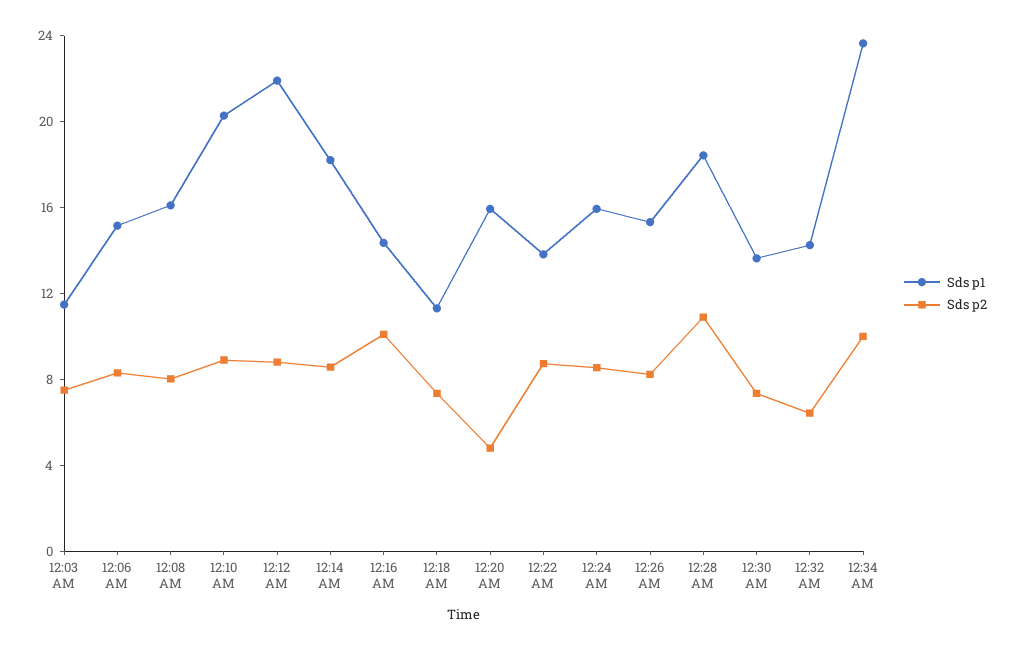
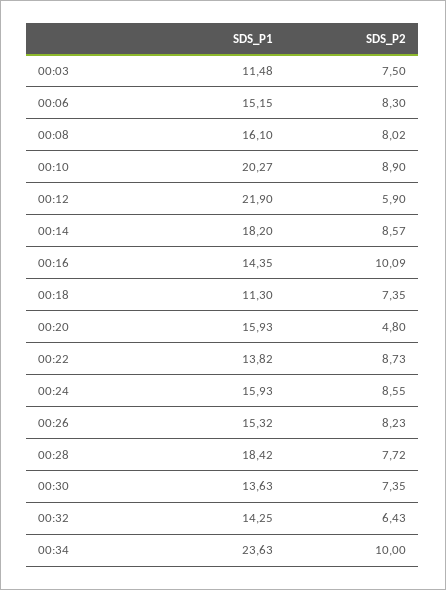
  {
    "Sds p1": {
      "12:03 AM": 11.48,
      "12:06 AM": 15.15,
      "12:08 AM": 16.1,
      "12:10 AM": 20.27,
      "12:12 AM": 21.9,
      "12:14 AM": 18.2,
      "12:16 AM": 14.35,
      "12:18 AM": 11.3,
      "12:20 AM": 15.93,
      "12:22 AM": 13.82,
      "12:24 AM": 15.93,
      "12:26 AM": 15.32,
      "12:28 AM": 18.42,
      "12:30 AM": 13.63,
      "12:32 AM": 14.25,
      "12:34 AM": 23.63
    },
    "Sds p2": {
      "12:03 AM": 7.5,
      "12:06 AM": 8.3,
      "12:08 AM": 8.02,
      "12:10 AM": 8.9,
-     "12:12 AM": 9,
+     "12:12 AM": 5.9,
      "12:14 AM": 8.57,
      "12:16 AM": 10.09,
      "12:18 AM": 7.35,
      "12:20 AM": 4.8,
      "12:22 AM": 8.73,
      "12:24 AM": 8.55,
      "12:26 AM": 8.23,
-     "12:28 AM": 11,
+     "12:28 AM": 7.72,
      "12:30 AM": 7.35,
      "12:32 AM": 6.43,
      "12:34 AM": 10
    }
  }

